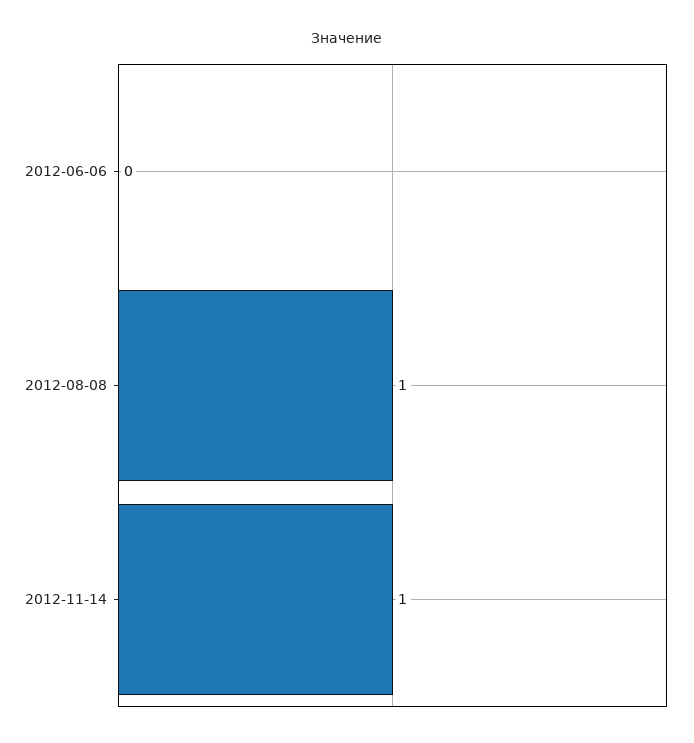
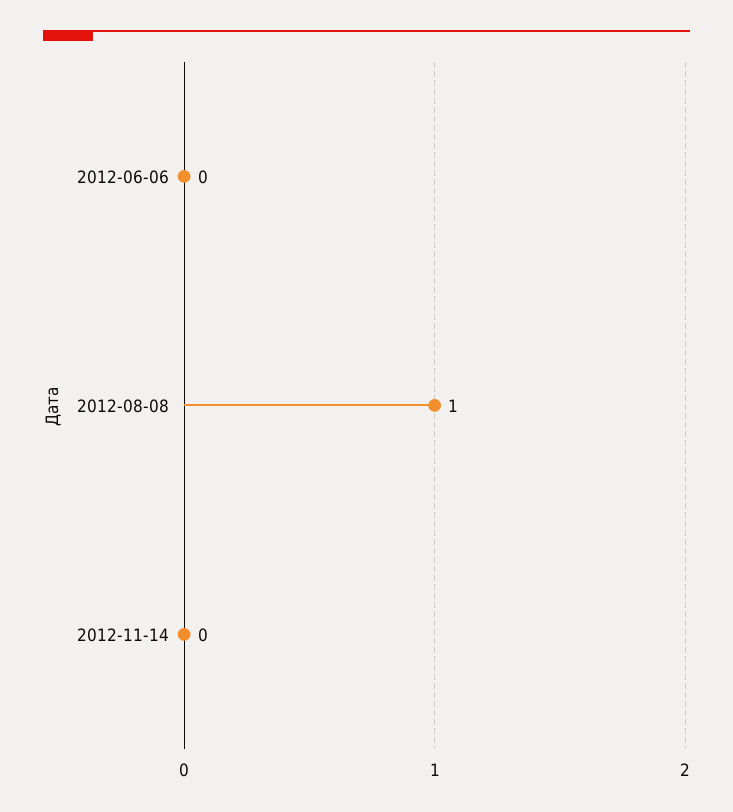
  {
    "2012-06-06": 0,
    "2012-08-08": 1,
-   "2012-11-14": 1
+   "2012-11-14": 0
  }

